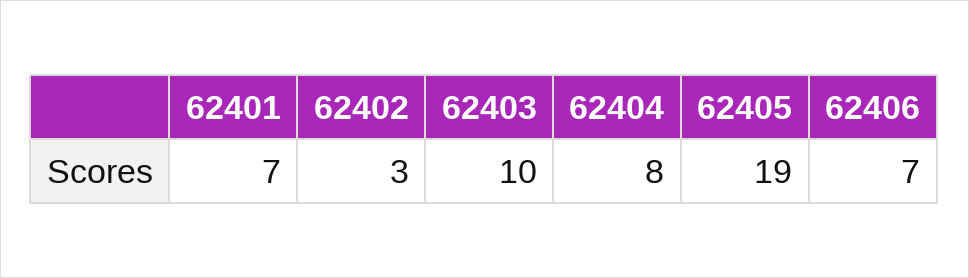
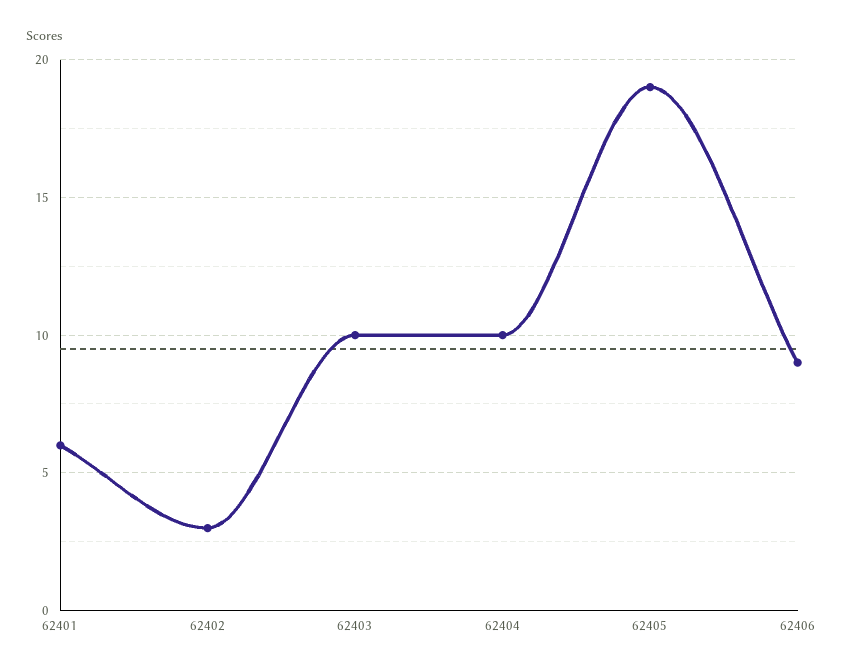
  {
-   "62401": 7,
+   "62401": 6,
    "62402": 3,
    "62403": 10,
-   "62404": 8,
+   "62404": 10,
    "62405": 19,
-   "62406": 7
+   "62406": 9
  }

